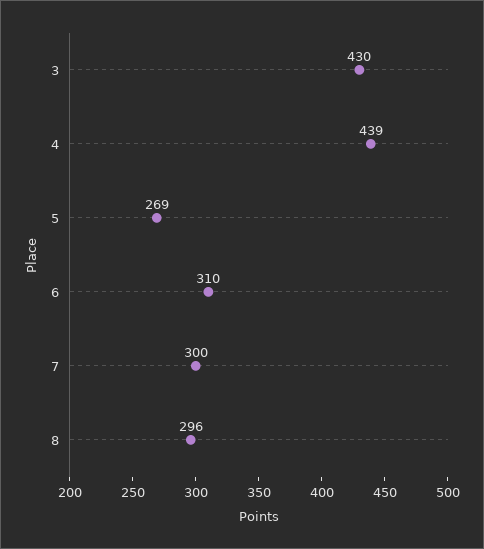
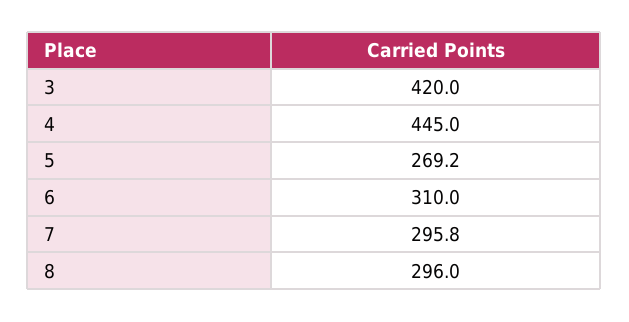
  {
-   "3": 430,
+   "3": 420,
-   "4": 439,
+   "4": 445,
    "5": 269.2,
    "6": 310,
-   "7": 300,
+   "7": 295.8,
    "8": 296
  }

